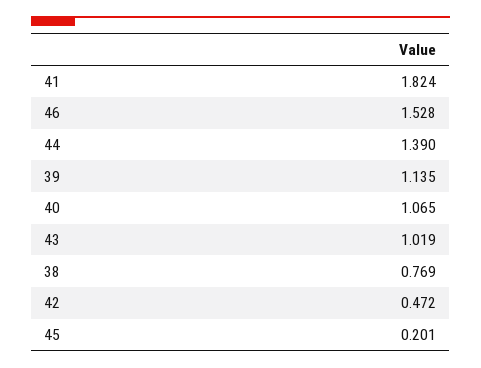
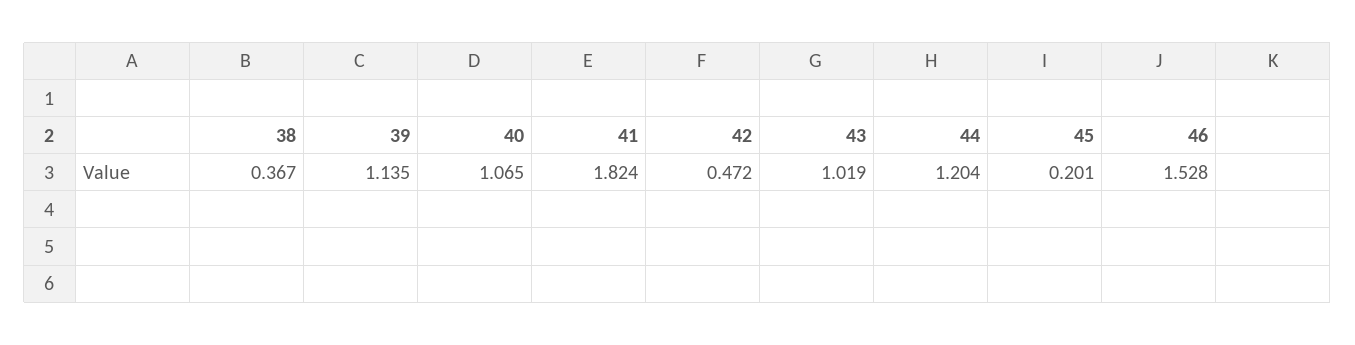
  {
    "41": 1.824,
    "46": 1.528,
-   "44": 1.39,
+   "44": 1.204,
    "39": 1.135,
    "40": 1.065,
    "43": 1.019,
-   "38": 0.769,
+   "38": 0.367,
    "42": 0.472,
    "45": 0.201
  }

